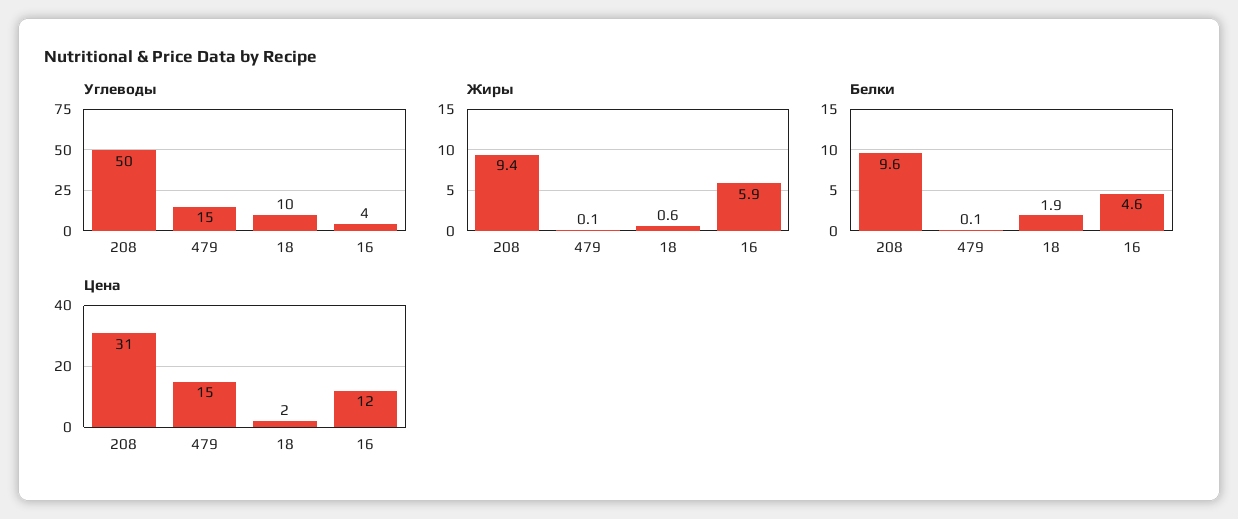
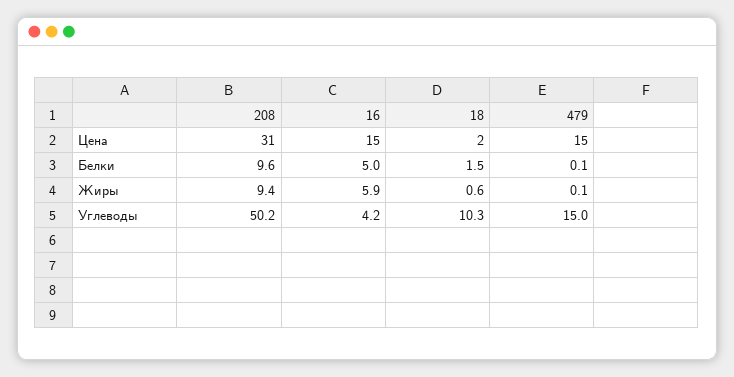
  {
    "Углеводы": {
      "208": 50.2,
      "479": 15,
      "18": 10.3,
      "16": 4.2
    },
    "Жиры": {
      "208": 9.4,
      "479": 0.1,
      "18": 0.6,
      "16": 5.9
    },
    "Белки": {
      "208": 9.6,
      "479": 0.1,
-     "18": 1.9,
+     "18": 1.5,
-     "16": 4.6
+     "16": 5
    },
    "Цена": {
      "208": 31,
      "479": 15,
      "18": 2,
-     "16": 12
+     "16": 15
    }
  }

